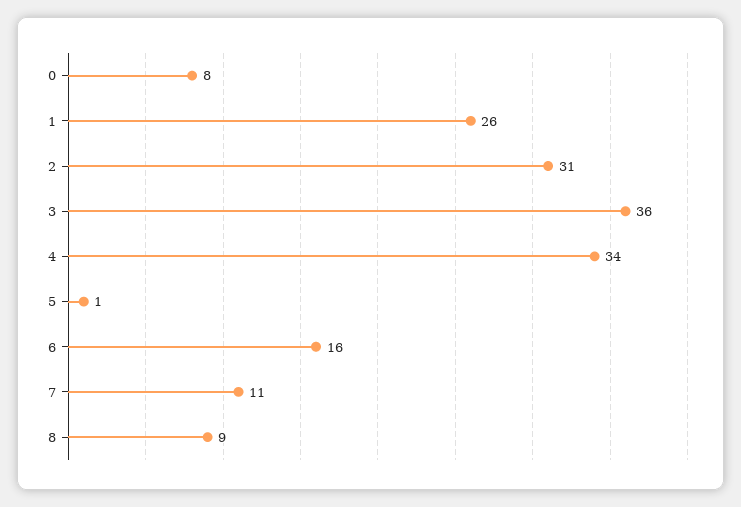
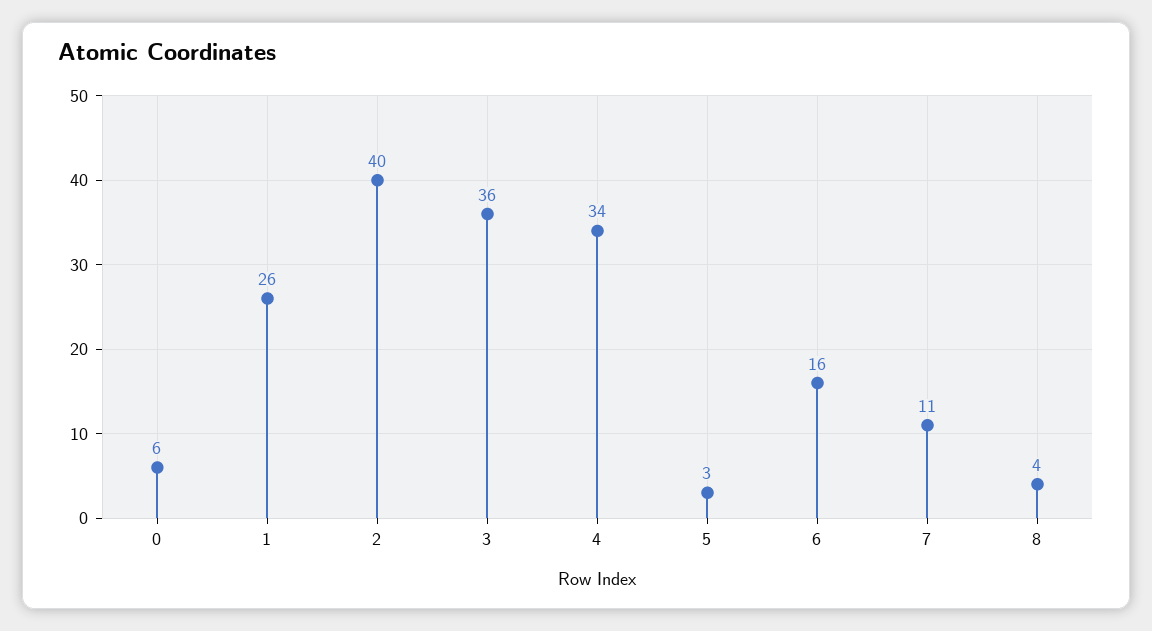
  {
-   "0": 8,
+   "0": 6,
    "1": 26,
-   "2": 31,
+   "2": 40,
    "3": 36,
    "4": 34,
-   "5": 1,
+   "5": 3,
    "6": 16,
    "7": 11,
-   "8": 9
+   "8": 4
  }

